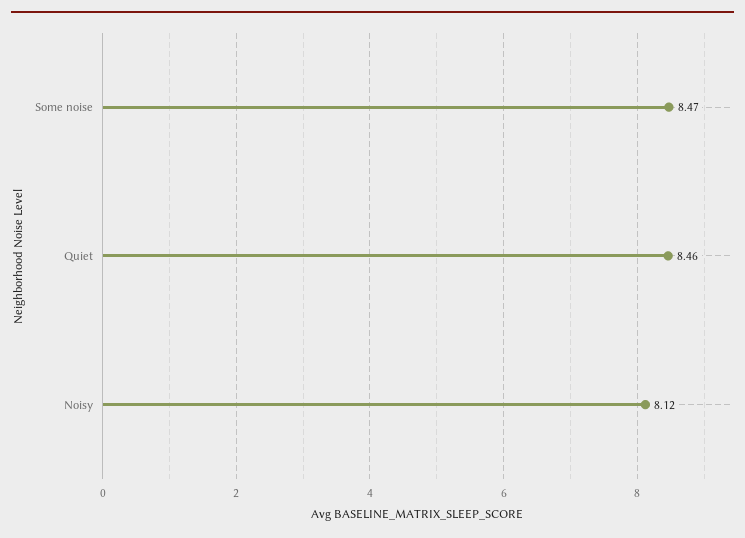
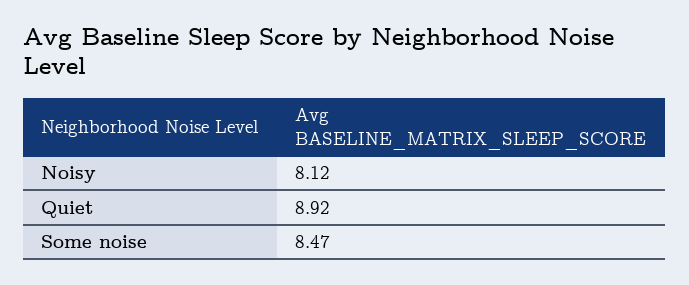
  {
    "Some noise": 8.47,
-   "Quiet": 8.46,
+   "Quiet": 8.92,
    "Noisy": 8.12
  }

